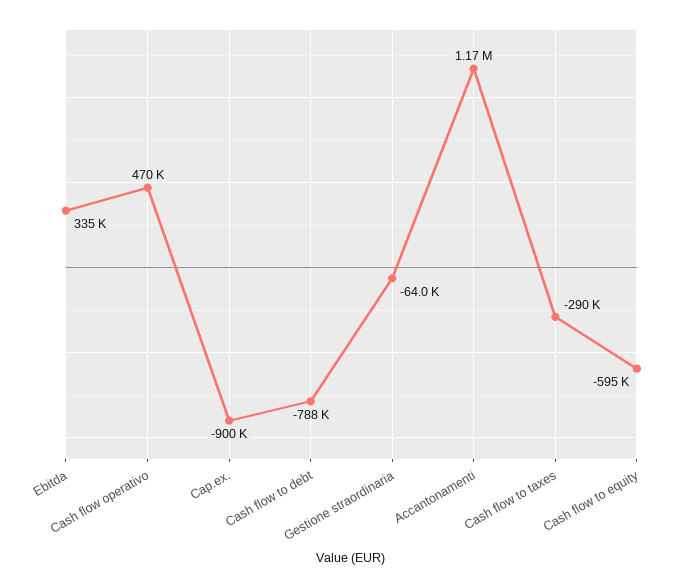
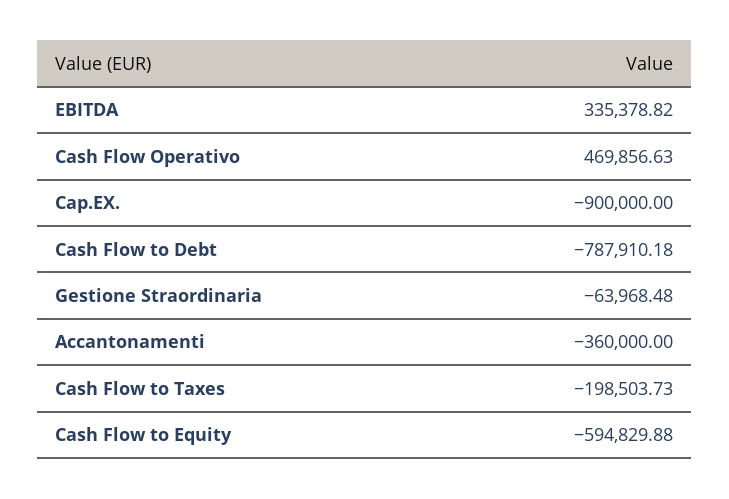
  {
    "Ebitda": 335378.82,
    "Cash flow operativo": 469856.63,
    "Cap.ex.": -900000,
    "Cash flow to debt": -787910.18,
    "Gestione straordinaria": -63968.48,
-   "Accantonamenti": 1170000,
+   "Accantonamenti": -360000,
-   "Cash flow to taxes": -290000,
+   "Cash flow to taxes": -198503.73,
    "Cash flow to equity": -594829.88
  }

